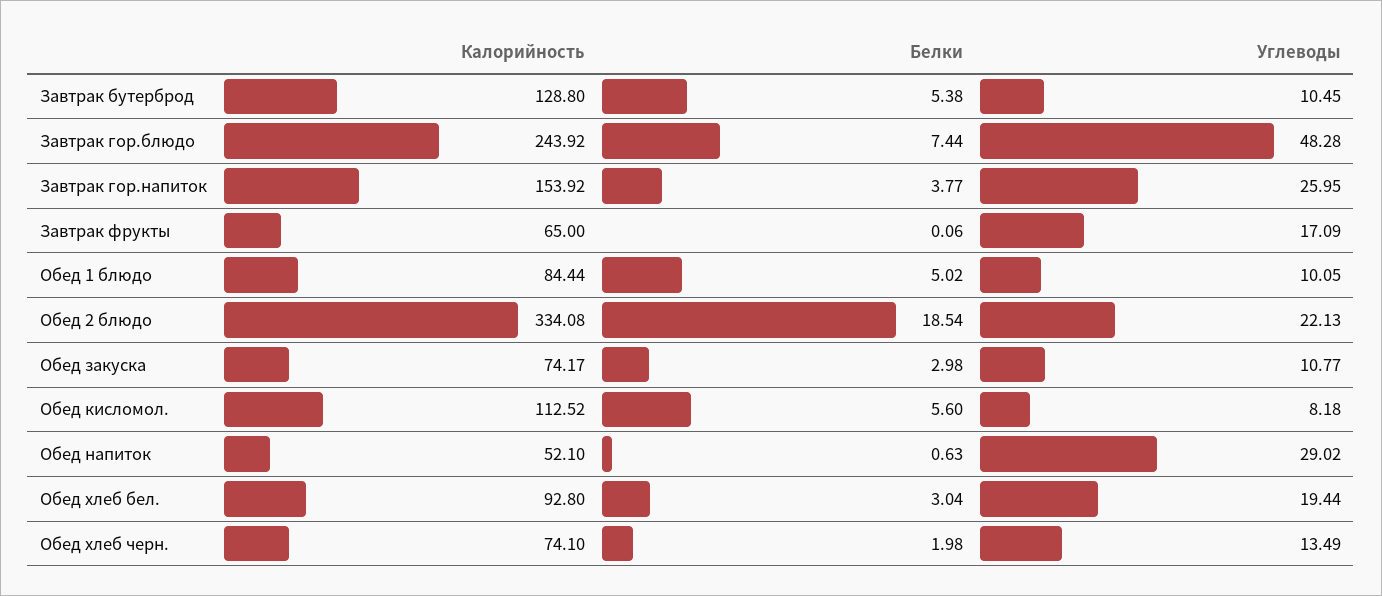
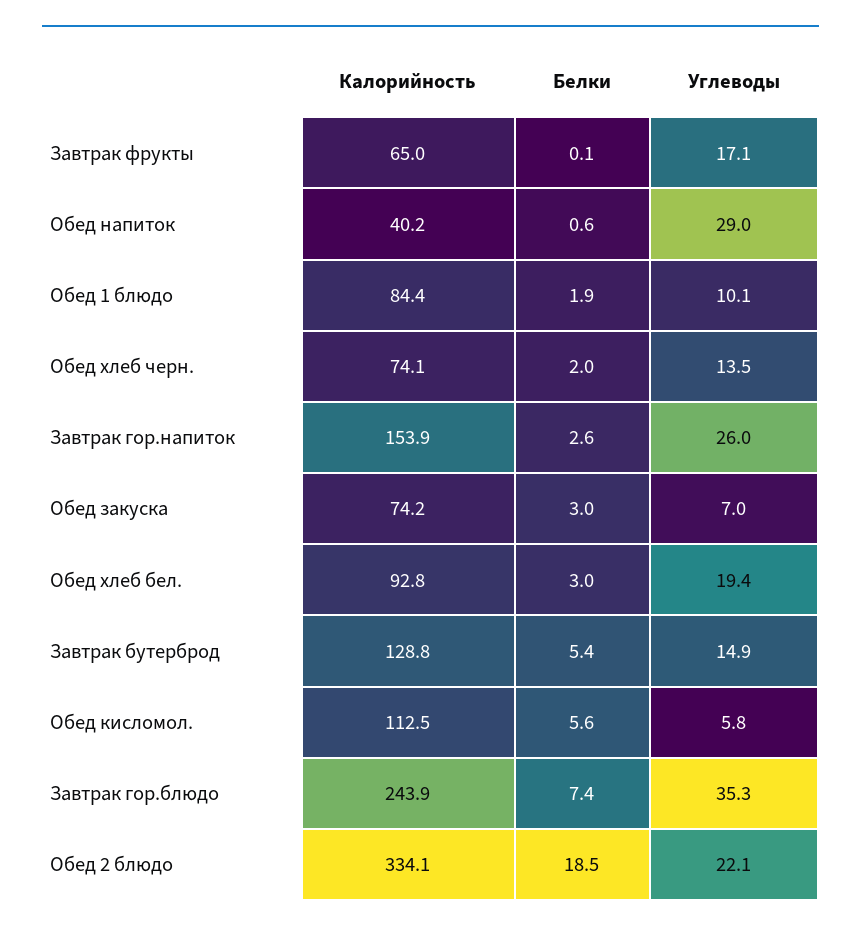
  {
    "Калорийность": {
      "Завтрак бутерброд": 128.8,
      "Завтрак гор.блюдо": 243.92,
      "Завтрак гор.напиток": 153.92,
      "Завтрак фрукты": 65,
      "Обед 1 блюдо": 84.44,
      "Обед 2 блюдо": 334.08,
      "Обед закуска": 74.17,
      "Обед кисломол.": 112.52,
-     "Обед напиток": 52.1,
+     "Обед напиток": 40.2,
      "Обед хлеб бел.": 92.8,
      "Обед хлеб черн.": 74.1
    },
    "Белки": {
      "Завтрак бутерброд": 5.38,
      "Завтрак гор.блюдо": 7.44,
-     "Завтрак гор.напиток": 3.77,
+     "Завтрак гор.напиток": 2.6,
      "Завтрак фрукты": 0.06,
-     "Обед 1 блюдо": 5.02,
+     "Обед 1 блюдо": 1.9,
      "Обед 2 блюдо": 18.54,
      "Обед закуска": 2.98,
      "Обед кисломол.": 5.6,
      "Обед напиток": 0.63,
      "Обед хлеб бел.": 3.04,
      "Обед хлеб черн.": 1.98
    },
    "Углеводы": {
-     "Завтрак бутерброд": 10.45,
+     "Завтрак бутерброд": 14.9,
-     "Завтрак гор.блюдо": 48.28,
+     "Завтрак гор.блюдо": 35.3,
      "Завтрак гор.напиток": 25.95,
      "Завтрак фрукты": 17.09,
      "Обед 1 блюдо": 10.05,
      "Обед 2 блюдо": 22.13,
-     "Обед закуска": 10.77,
+     "Обед закуска": 7,
-     "Обед кисломол.": 8.18,
+     "Обед кисломол.": 5.8,
      "Обед напиток": 29.02,
      "Обед хлеб бел.": 19.44,
      "Обед хлеб черн.": 13.49
    }
  }

